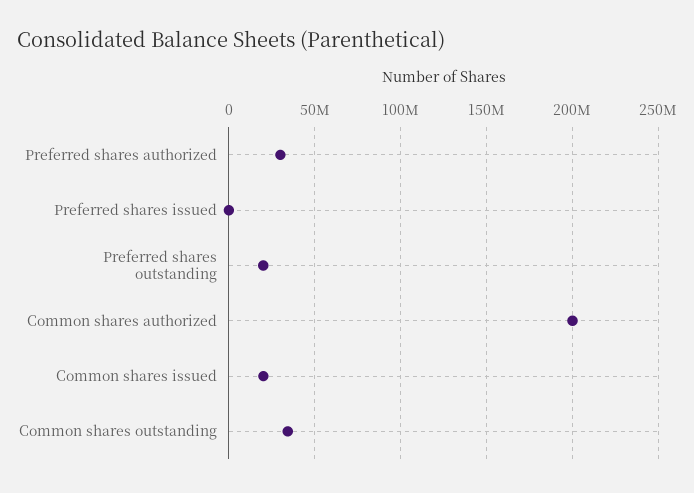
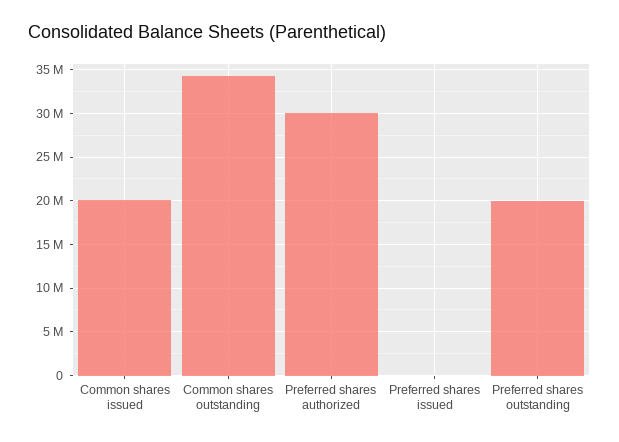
  {
    "Preferred shares authorized": 30000000,
    "Preferred shares issued": 0,
    "Preferred shares outstanding": 20000000,
-   "Common shares authorized": 200000000,
    "Common shares issued": 20000000,
    "Common shares outstanding": 34000000
  }

